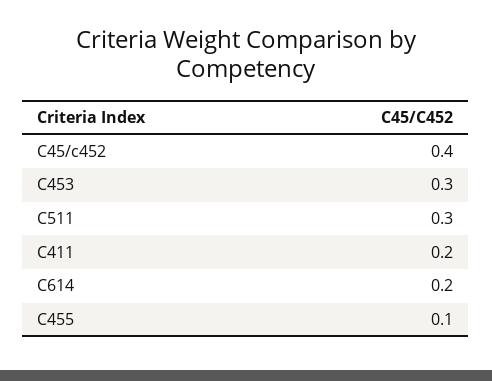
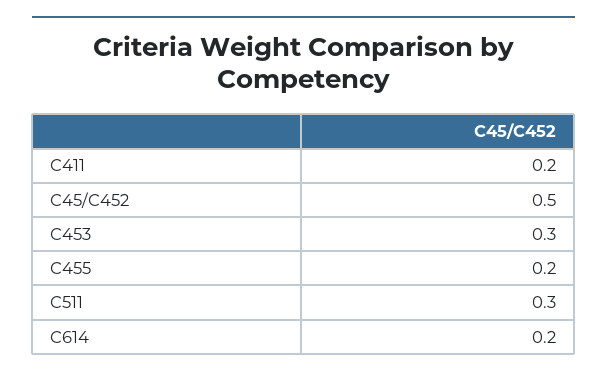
  {
-   "C45/c452": 0.4,
+   "C45/c452": 0.5,
    "C453": 0.3,
    "C511": 0.3,
    "C411": 0.2,
    "C614": 0.2,
-   "C455": 0.1
+   "C455": 0.2
  }

